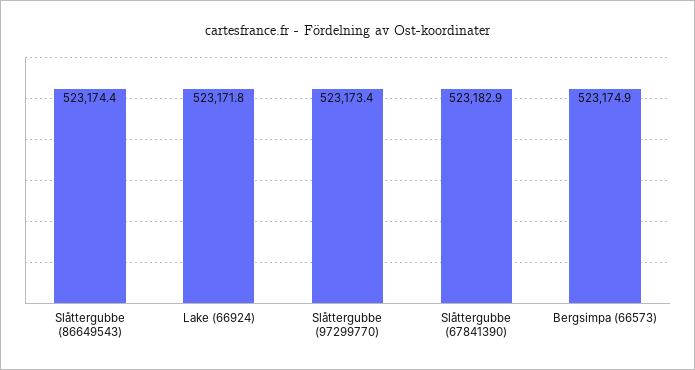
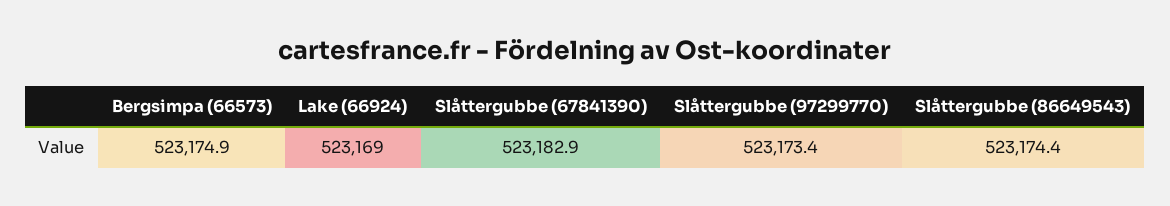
  {
    "Slåttergubbe (86649543)": 523174.4,
-   "Lake (66924)": 523171.8,
+   "Lake (66924)": 523169,
    "Slåttergubbe (97299770)": 523173.4,
    "Slåttergubbe (67841390)": 523182.9,
    "Bergsimpa (66573)": 523174.9
  }

